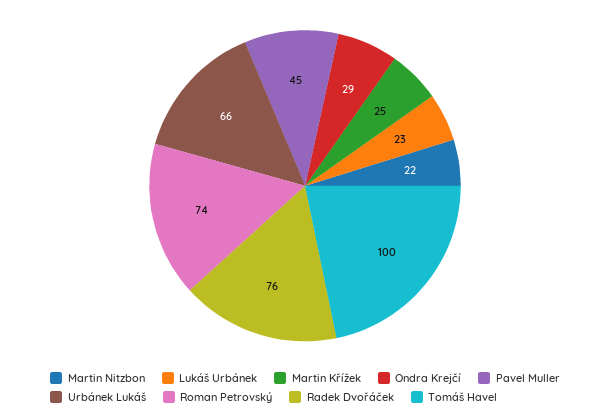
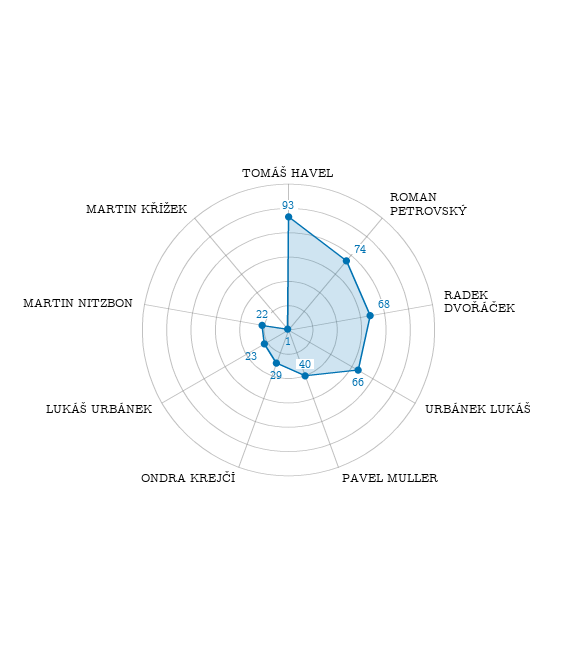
  {
    "Martin Nitzbon": 22,
    "Lukáš Urbánek": 23,
-   "Martin Křížek": 25,
+   "Martin Křížek": 1,
    "Ondra Krejčí": 29,
-   "Pavel Muller": 45,
+   "Pavel Muller": 40,
    "Urbánek Lukáš": 66,
    "Roman Petrovský": 74,
-   "Radek Dvořáček": 76,
+   "Radek Dvořáček": 68,
-   "Tomáš Havel": 100
+   "Tomáš Havel": 93
  }

